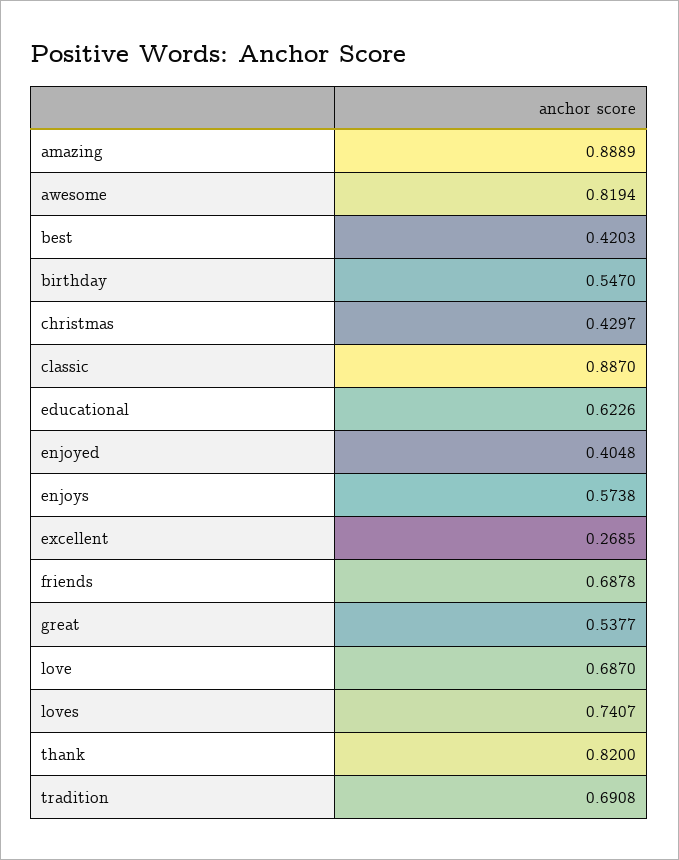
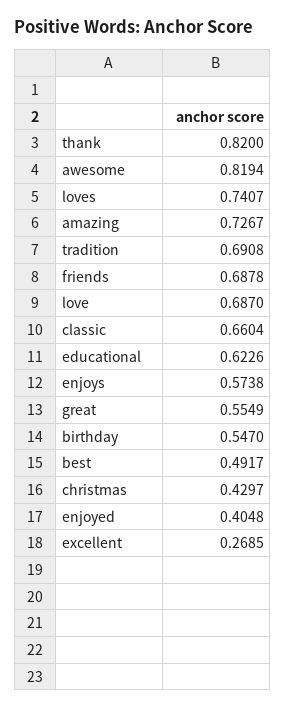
  {
-   "amazing": 0.8889,
+   "amazing": 0.7267,
    "awesome": 0.8194,
-   "best": 0.4203,
+   "best": 0.4917,
    "birthday": 0.547,
    "christmas": 0.4297,
-   "classic": 0.887,
+   "classic": 0.6604,
    "educational": 0.6226,
    "enjoyed": 0.4048,
    "enjoys": 0.5738,
    "excellent": 0.2685,
    "friends": 0.6878,
-   "great": 0.5377,
+   "great": 0.5549,
    "love": 0.687,
    "loves": 0.7407,
    "thank": 0.82,
    "tradition": 0.6908
  }

